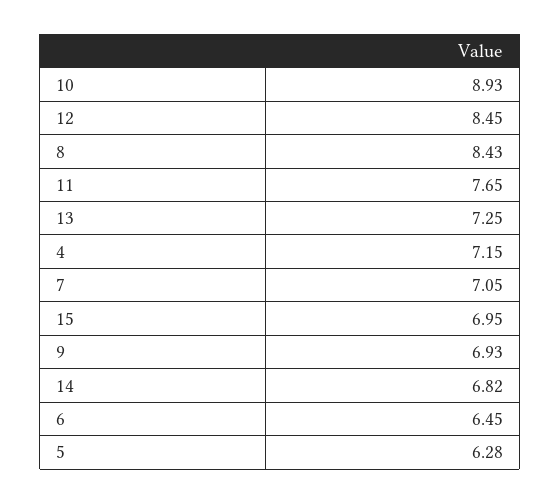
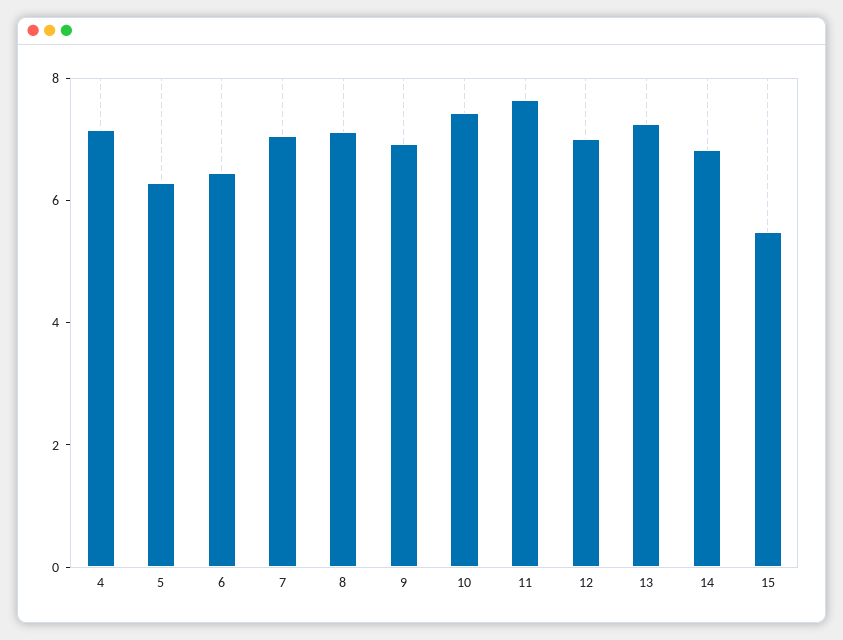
  {
-   "10": 8.93,
+   "10": 7.5,
-   "12": 8.45,
+   "12": 7,
-   "8": 8.43,
+   "8": 7,
    "11": 7.65,
    "13": 7.25,
    "4": 7.15,
    "7": 7.05,
-   "15": 6.95,
+   "15": 5.5,
    "9": 6.93,
    "14": 6.82,
    "6": 6.45,
    "5": 6.28
  }

